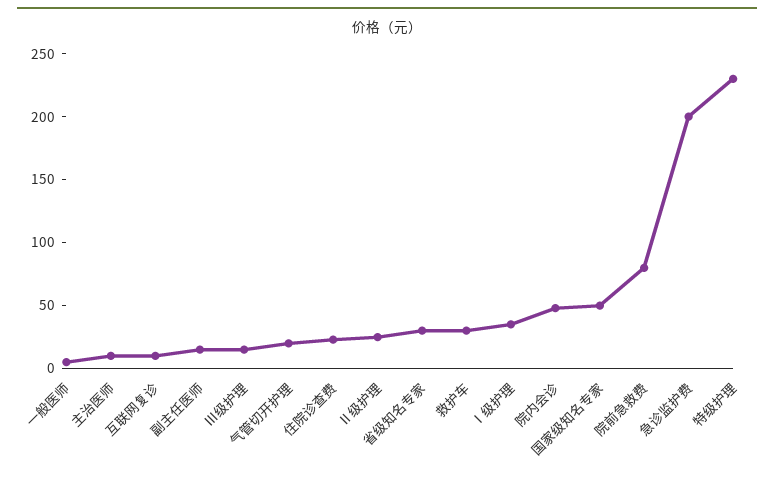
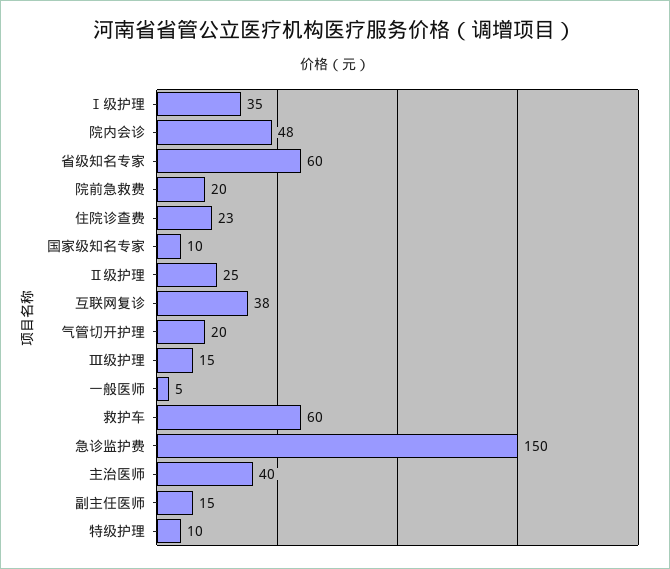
  {
    "一般医师": 5,
-   "主治医师": 10,
+   "主治医师": 40,
-   "互联网复诊": 10,
+   "互联网复诊": 38,
    "副主任医师": 15,
    "Ⅲ级护理": 15,
    "气管切开护理": 20,
    "住院诊查费": 23,
    "Ⅱ级护理": 25,
-   "省级知名专家": 30,
+   "省级知名专家": 60,
-   "救护车": 30,
+   "救护车": 60,
    "Ⅰ级护理": 35,
    "院内会诊": 48,
-   "国家级知名专家": 50,
+   "国家级知名专家": 10,
-   "院前急救费": 80,
+   "院前急救费": 20,
-   "急诊监护费": 200,
+   "急诊监护费": 150,
-   "特级护理": 230
+   "特级护理": 10
  }

